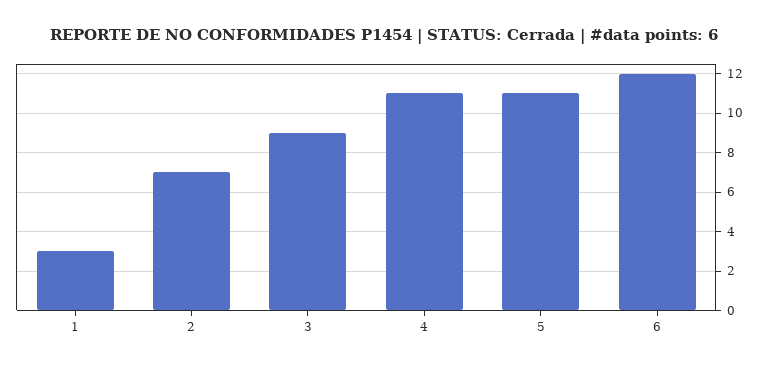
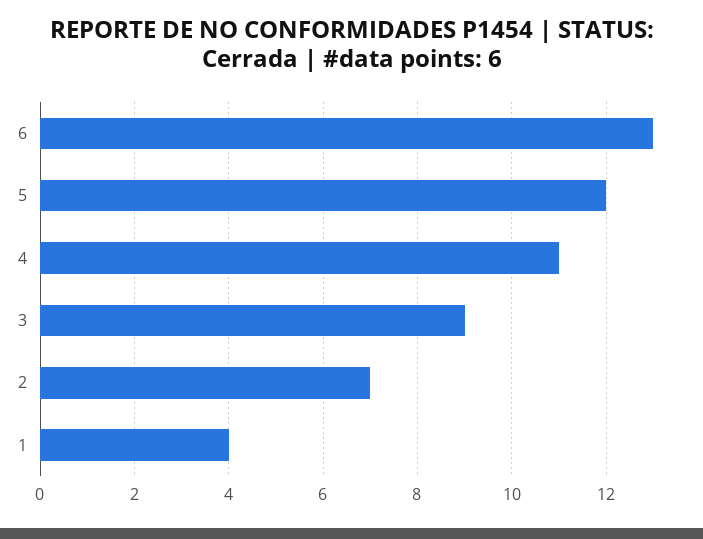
  {
-   "1": 3,
+   "1": 4,
    "2": 7,
    "3": 9,
    "4": 11,
-   "5": 11,
+   "5": 12,
-   "6": 12
+   "6": 13
  }

